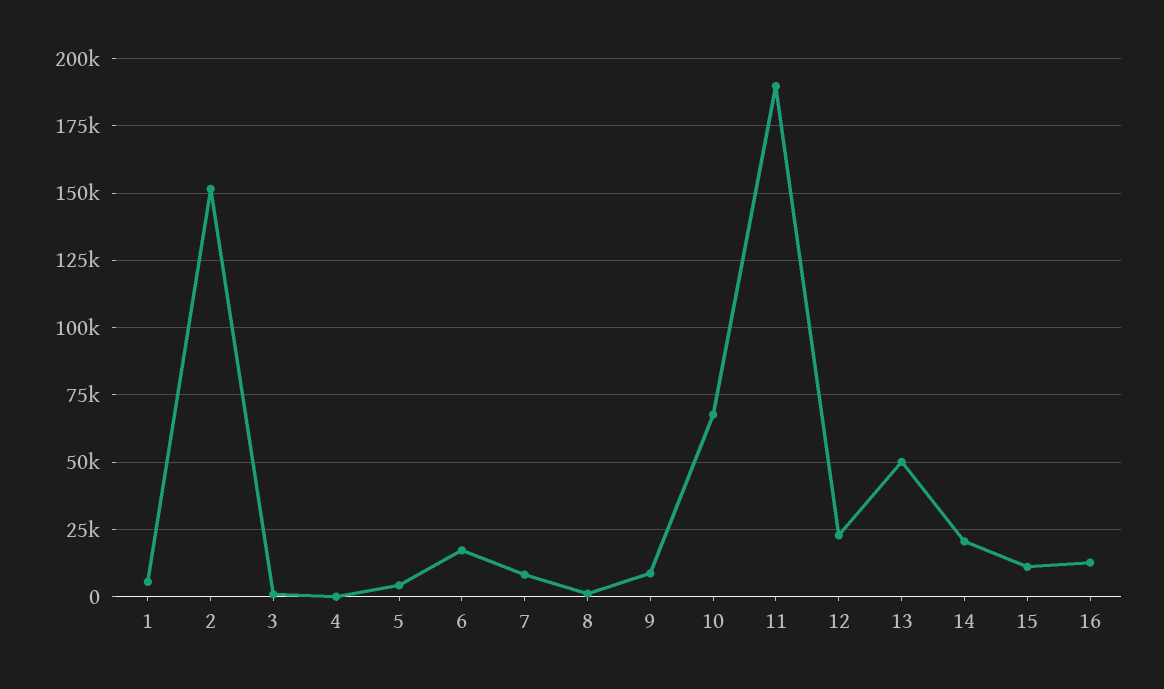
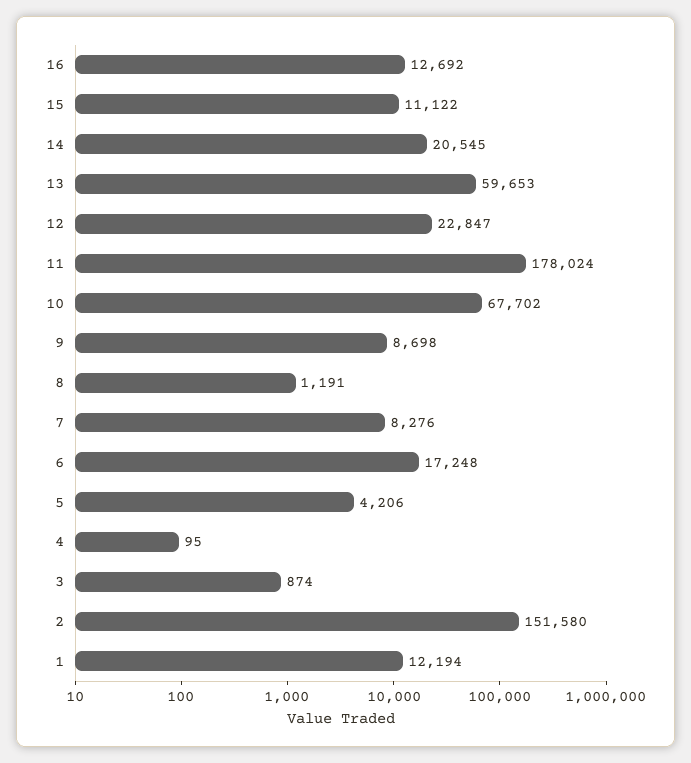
  {
-   "1": 5000,
+   "1": 12194,
    "2": 151580,
    "3": 874,
    "4": 95,
    "5": 4206,
    "6": 17248,
    "7": 8276,
    "8": 1191,
    "9": 8698,
    "10": 67702,
-   "11": 190000,
+   "11": 178024,
    "12": 22847,
-   "13": 50000,
+   "13": 59653,
    "14": 20545,
    "15": 11122,
    "16": 12692
  }

